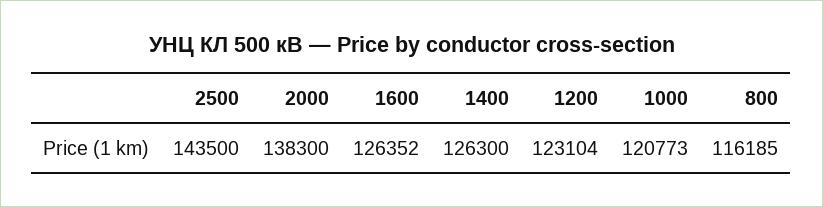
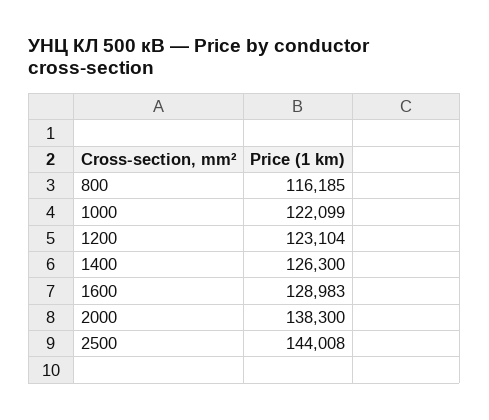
  {
-   "2500": 143500,
+   "2500": 144008,
    "2000": 138300,
-   "1600": 126352,
+   "1600": 128983,
    "1400": 126300,
    "1200": 123104,
-   "1000": 120773,
+   "1000": 122099,
    "800": 116185
  }

